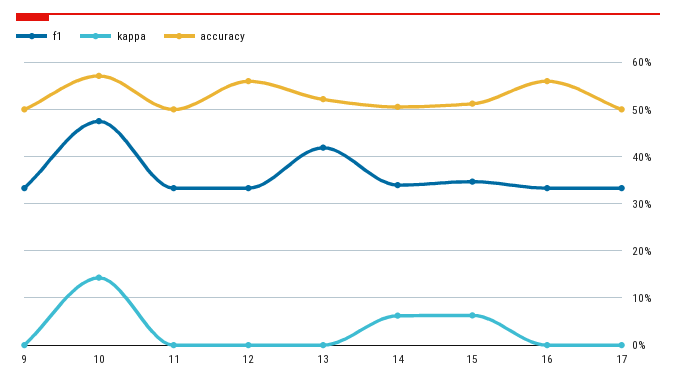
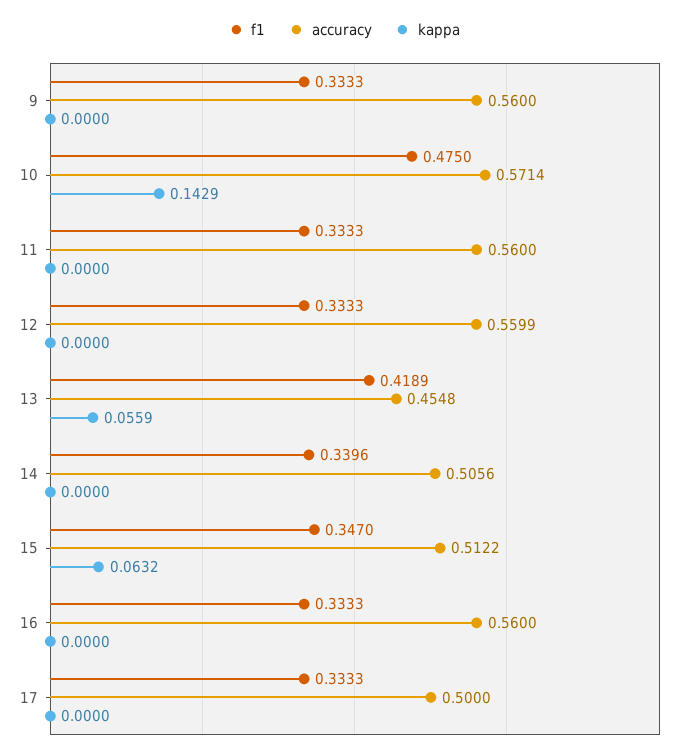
  {
    "f1": {
      "9": 0.3333,
      "10": 0.475,
      "11": 0.3333,
      "12": 0.3333,
      "13": 0.4189,
      "14": 0.3396,
      "15": 0.347,
      "16": 0.3333,
      "17": 0.3333
    },
    "kappa": {
      "9": 0,
      "10": 0.1429,
      "11": 0,
      "12": 0,
-     "13": 0,
+     "13": 0.0559,
-     "14": 0.06,
+     "14": 0,
      "15": 0.0632,
      "16": 0,
      "17": 0
    },
    "accuracy": {
-     "9": 0.5,
+     "9": 0.56,
      "10": 0.5714,
-     "11": 0.5,
+     "11": 0.56,
      "12": 0.5599,
-     "13": 0.52,
+     "13": 0.4548,
      "14": 0.5056,
      "15": 0.5122,
      "16": 0.56,
      "17": 0.5
    }
  }

